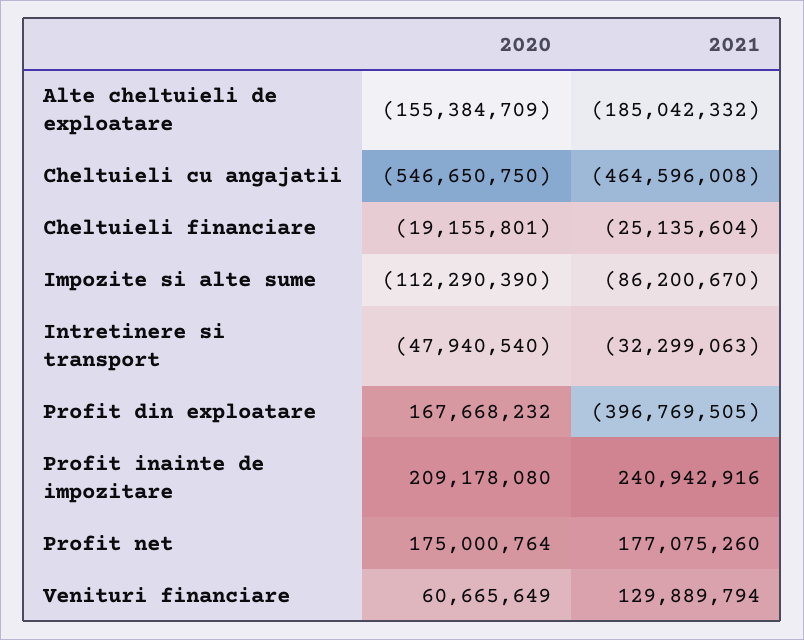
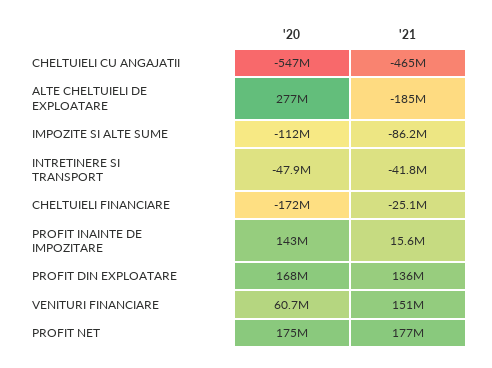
  {
    "2020": {
-     "Alte cheltuieli de exploatare": -155384709,
+     "Alte cheltuieli de exploatare": 277000000,
      "Cheltuieli cu angajatii": -546650750,
-     "Cheltuieli financiare": -19155801,
+     "Cheltuieli financiare": -172000000,
      "Impozite si alte sume": -112290390,
      "Intretinere si transport": -47940540,
      "Profit din exploatare": 167668232,
-     "Profit inainte de impozitare": 209178080,
+     "Profit inainte de impozitare": 143000000,
      "Profit net": 175000764,
      "Venituri financiare": 60665649
    },
    "2021": {
      "Alte cheltuieli de exploatare": -185042332,
      "Cheltuieli cu angajatii": -464596008,
      "Cheltuieli financiare": -25135604,
      "Impozite si alte sume": -86200670,
-     "Intretinere si transport": -32299063,
+     "Intretinere si transport": -41800000,
-     "Profit din exploatare": -396769505,
+     "Profit din exploatare": 136000000,
-     "Profit inainte de impozitare": 240942916,
+     "Profit inainte de impozitare": 15600000,
      "Profit net": 177075260,
-     "Venituri financiare": 129889794
+     "Venituri financiare": 151000000
    }
  }

